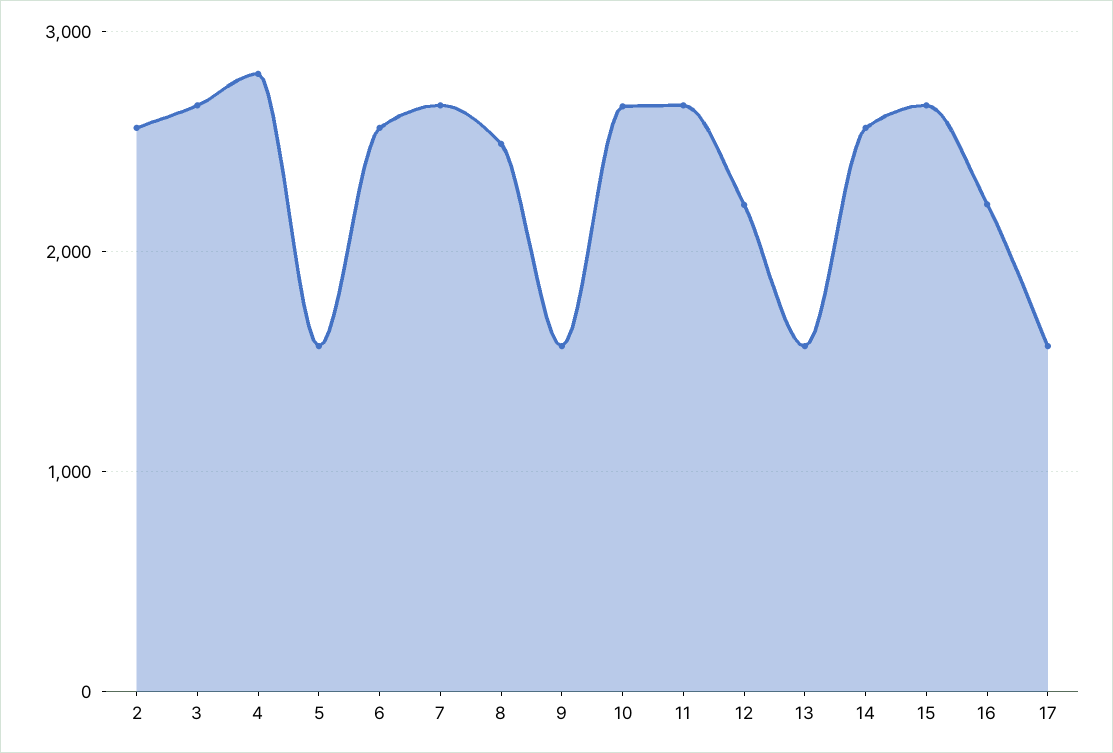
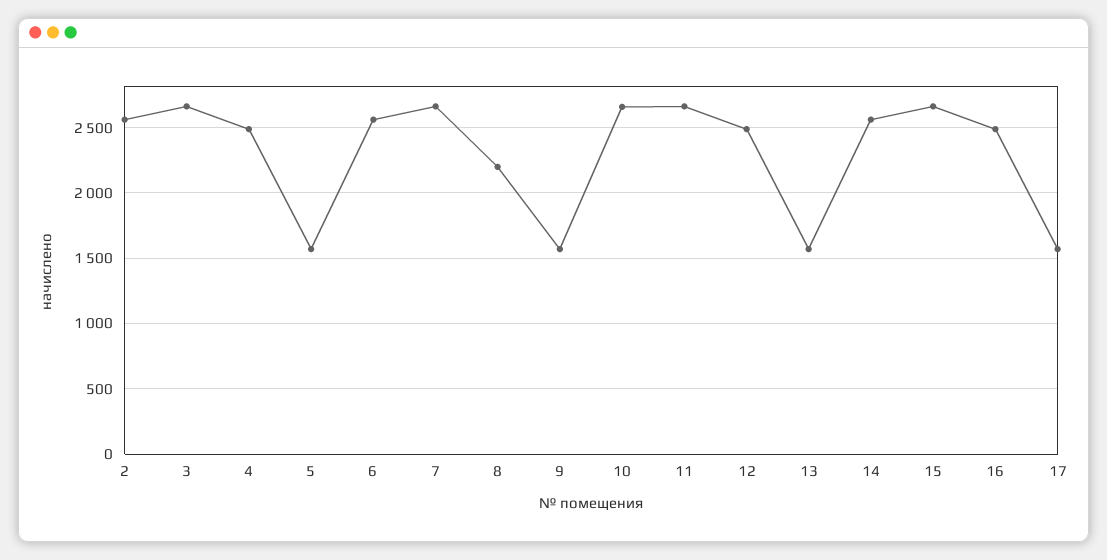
  {
    "2": 2550,
    "3": 2650,
-   "4": 2800,
+   "4": 2500,
    "5": 1550,
    "6": 2550,
    "7": 2650,
-   "8": 2500,
+   "8": 2200,
    "9": 1550,
    "10": 2650,
    "11": 2650,
-   "12": 2200,
+   "12": 2500,
    "13": 1550,
    "14": 2550,
    "15": 2650,
-   "16": 2200,
+   "16": 2500,
    "17": 1550
  }

